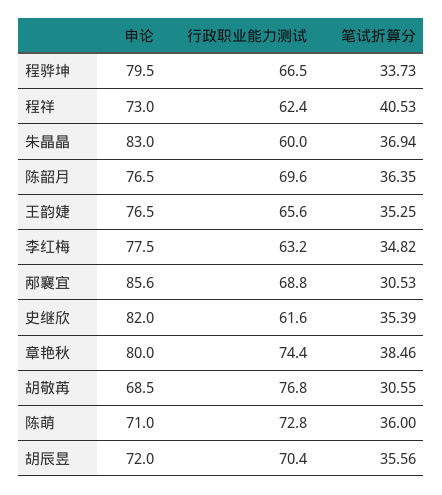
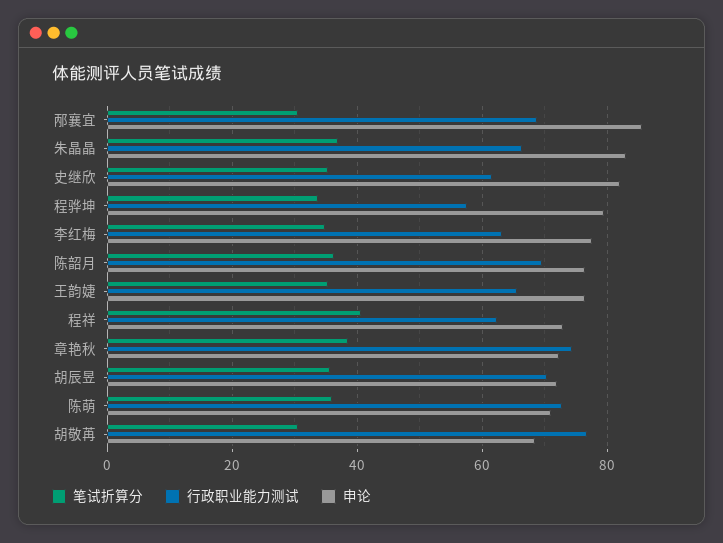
  {
    "申论": {
      "程骅坤": 79.5,
      "程祥": 73,
      "朱晶晶": 83,
      "陈韶月": 76.5,
      "王韵婕": 76.5,
      "李红梅": 77.5,
      "邴襄宜": 85.6,
      "史继欣": 82,
-     "章艳秋": 80,
+     "章艳秋": 72,
      "胡敬苒": 68.5,
      "陈萌": 71,
      "胡辰昱": 72
    },
    "行政职业能力测试": {
-     "程骅坤": 66.5,
+     "程骅坤": 58,
      "程祥": 62.4,
-     "朱晶晶": 60,
+     "朱晶晶": 66,
      "陈韶月": 69.6,
      "王韵婕": 65.6,
      "李红梅": 63.2,
      "邴襄宜": 68.8,
      "史继欣": 61.6,
      "章艳秋": 74.4,
      "胡敬苒": 76.8,
      "陈萌": 72.8,
      "胡辰昱": 70.4
    },
    "笔试折算分": {
      "程骅坤": 33.73,
      "程祥": 40.53,
      "朱晶晶": 36.94,
      "陈韶月": 36.35,
      "王韵婕": 35.25,
      "李红梅": 34.82,
      "邴襄宜": 30.53,
      "史继欣": 35.39,
      "章艳秋": 38.46,
      "胡敬苒": 30.55,
      "陈萌": 36,
      "胡辰昱": 35.56
    }
  }

